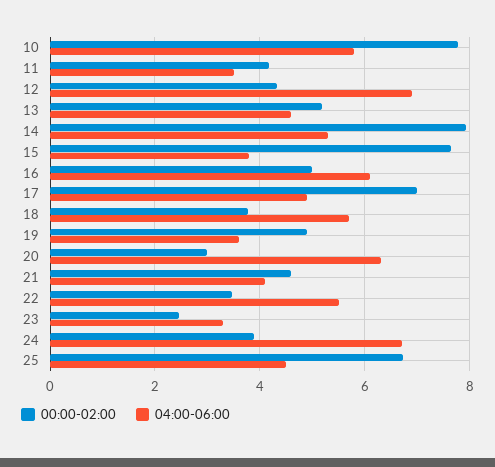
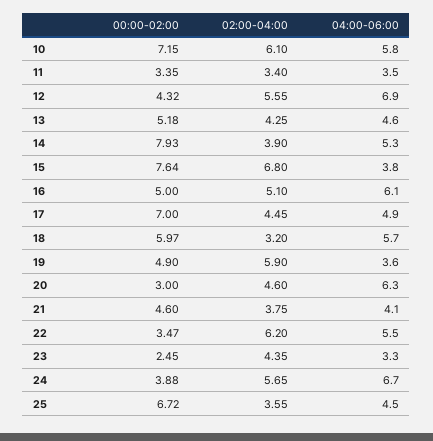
  {
    "00:00-02:00": {
-     "10": 7.8,
+     "10": 7.15,
-     "11": 4.2,
+     "11": 3.35,
      "12": 4.32,
      "13": 5.18,
      "14": 7.93,
      "15": 7.64,
      "16": 5,
      "17": 7,
-     "18": 3.8,
+     "18": 5.97,
      "19": 4.9,
      "20": 3,
      "21": 4.6,
      "22": 3.47,
      "23": 2.45,
      "24": 3.88,
      "25": 6.72
    },
    "04:00-06:00": {
      "10": 5.8,
      "11": 3.5,
      "12": 6.9,
      "13": 4.6,
      "14": 5.3,
      "15": 3.8,
      "16": 6.1,
      "17": 4.9,
      "18": 5.7,
      "19": 3.6,
      "20": 6.3,
      "21": 4.1,
      "22": 5.5,
      "23": 3.3,
      "24": 6.7,
      "25": 4.5
-   }
+   },
+   "02:00-04:00": {
+     "10": 6.1,
+     "11": 3.4,
+     "12": 5.55,
+     "13": 4.25,
+     "14": 3.9,
+     "15": 6.8,
+     "16": 5.1,
+     "17": 4.45,
+     "18": 3.2,
+     "19": 5.9,
+     "20": 4.6,
+     "21": 3.75,
+     "22": 6.2,
+     "23": 4.35,
+     "24": 5.65,
+     "25": 3.55
+   }
  }

